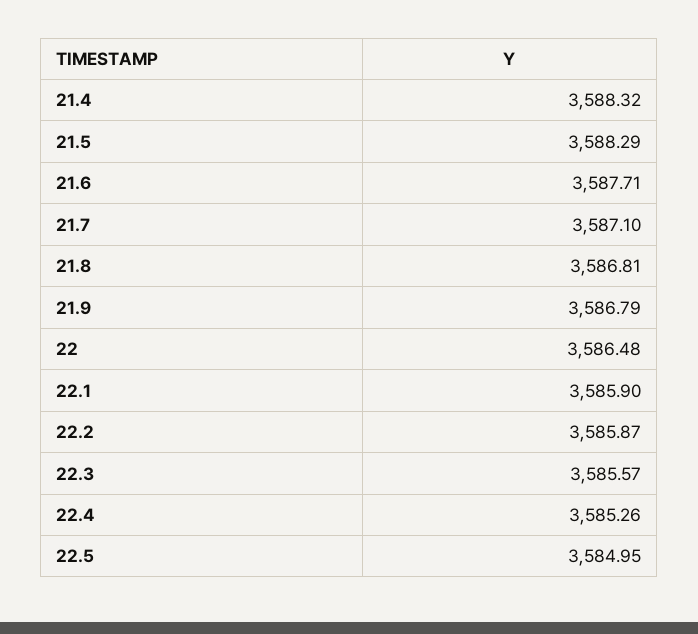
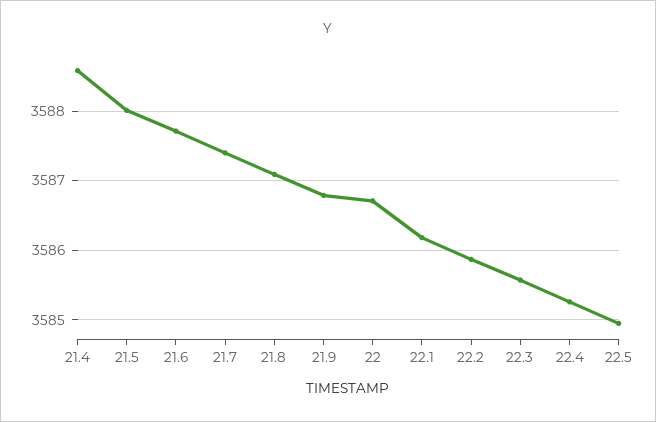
  {
-   "21.4": 3588.32,
+   "21.4": 3588.6,
-   "21.5": 3588.29,
+   "21.5": 3588,
    "21.6": 3587.71,
-   "21.7": 3587.1,
+   "21.7": 3587.4,
-   "21.8": 3586.81,
+   "21.8": 3587.1,
    "21.9": 3586.79,
-   "22": 3586.48,
+   "22": 3586.7,
-   "22.1": 3585.9,
+   "22.1": 3586.2,
    "22.2": 3585.87,
    "22.3": 3585.57,
    "22.4": 3585.26,
    "22.5": 3584.95
  }

